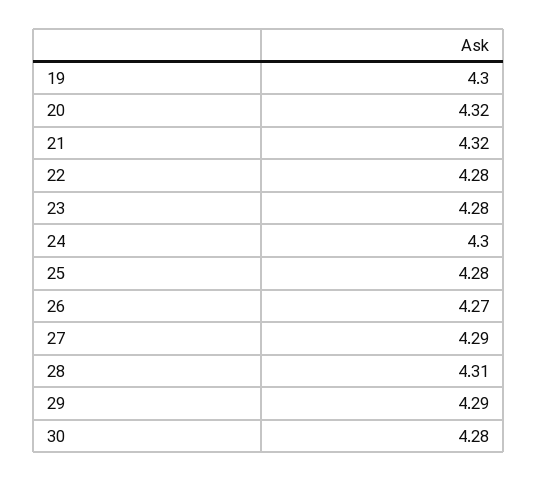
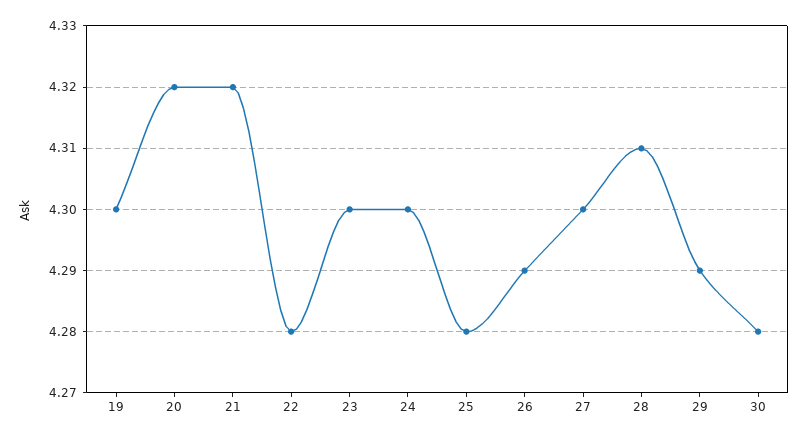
  {
    "19": 4.3,
    "20": 4.32,
    "21": 4.32,
    "22": 4.28,
-   "23": 4.28,
+   "23": 4.3,
    "24": 4.3,
    "25": 4.28,
-   "26": 4.27,
+   "26": 4.29,
-   "27": 4.29,
+   "27": 4.3,
    "28": 4.31,
    "29": 4.29,
    "30": 4.28
  }

